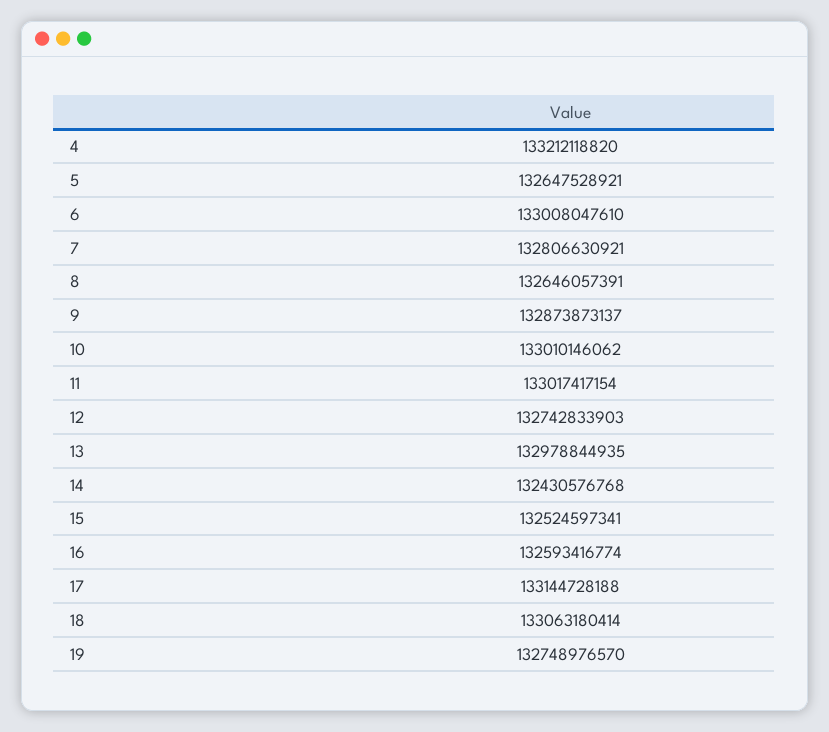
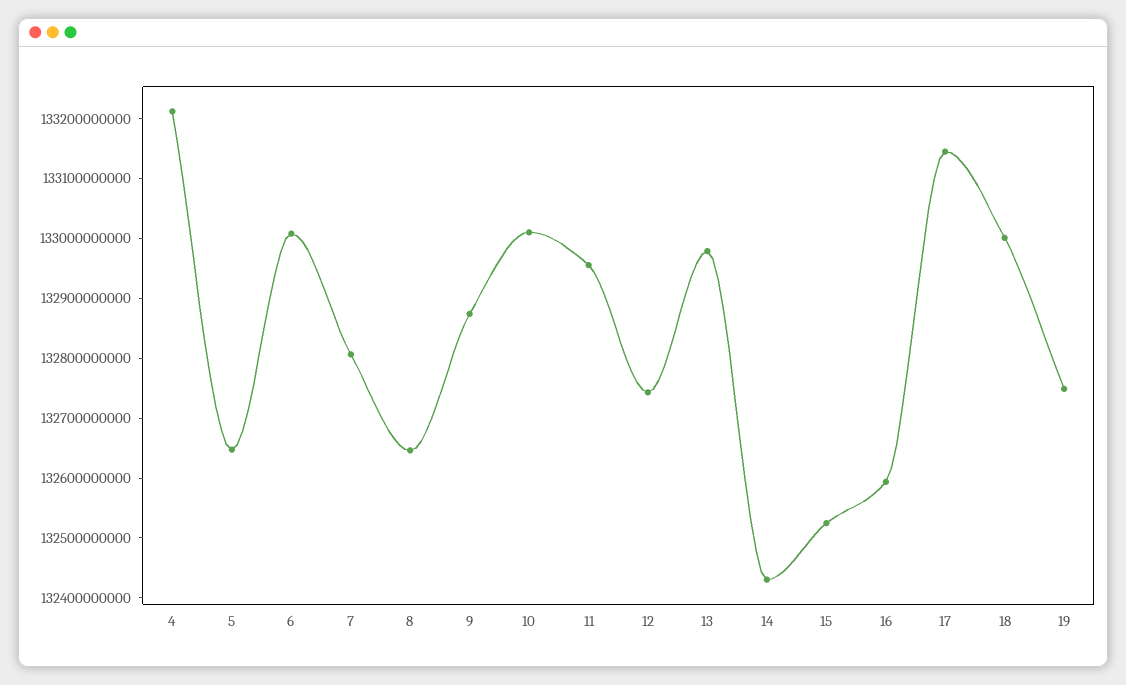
  {
    "4": 133212118820,
    "5": 132647528921,
    "6": 133008047610,
    "7": 132806630921,
    "8": 132646057391,
    "9": 132873873137,
    "10": 133010146062,
-   "11": 133017417154,
+   "11": 132960000000,
    "12": 132742833903,
    "13": 132978844935,
    "14": 132430576768,
    "15": 132524597341,
    "16": 132593416774,
    "17": 133144728188,
-   "18": 133063180414,
+   "18": 133000000000,
    "19": 132748976570
  }

